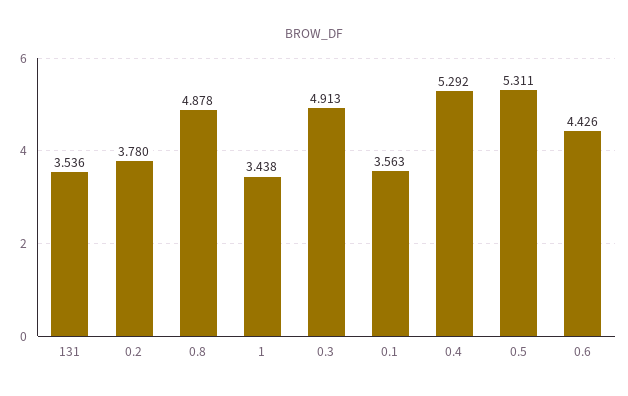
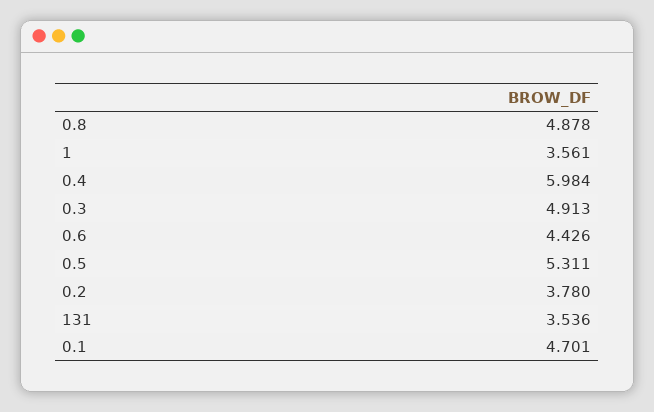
  {
    "131": 3.536,
    "0.2": 3.78,
    "0.8": 4.878,
-   "1": 3.438,
+   "1": 3.561,
    "0.3": 4.913,
-   "0.1": 3.563,
+   "0.1": 4.701,
-   "0.4": 5.292,
+   "0.4": 5.984,
    "0.5": 5.311,
    "0.6": 4.426
  }

